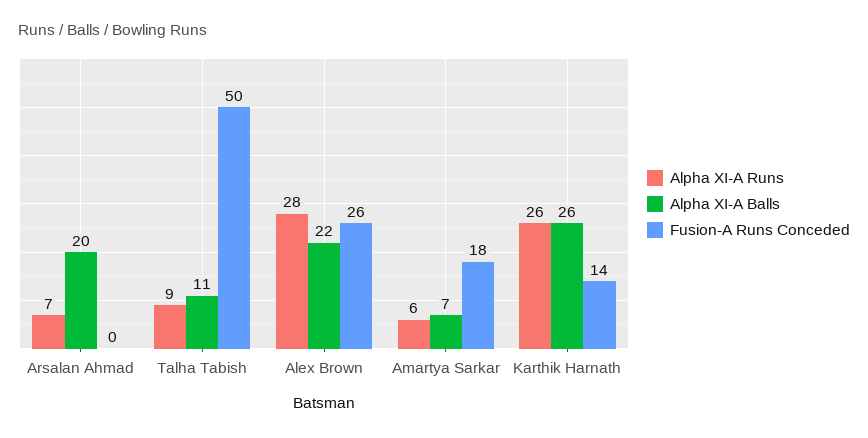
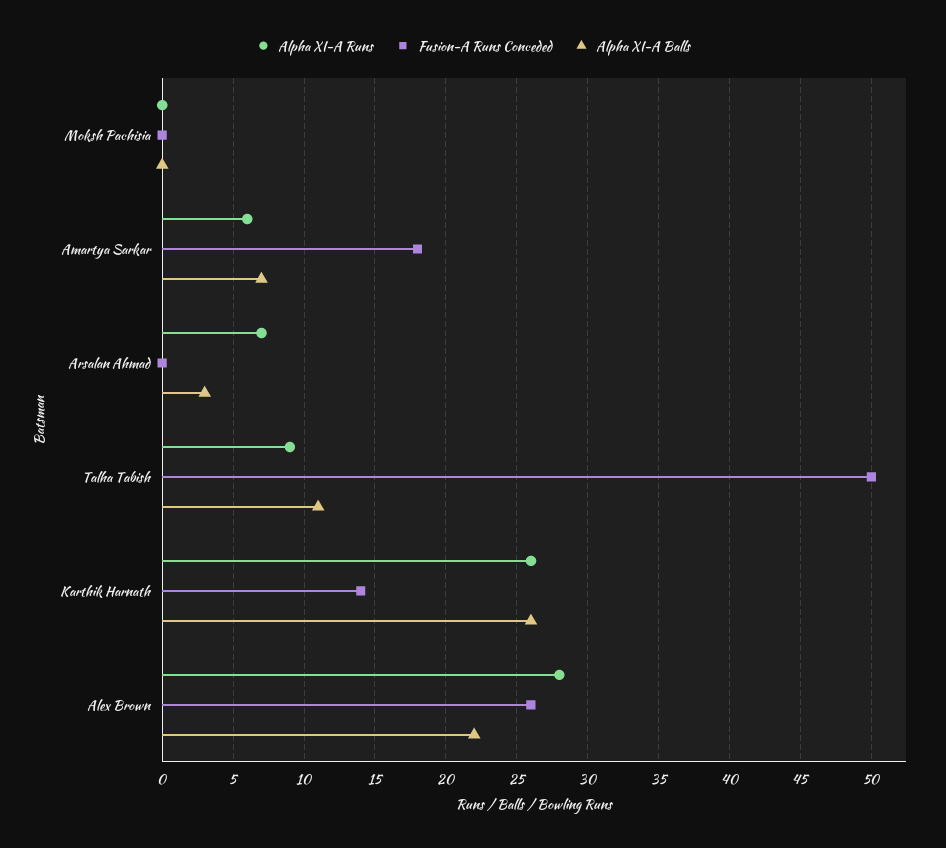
  {
    "Alpha XI-A Runs": {
      "Arsalan Ahmad": 7,
      "Talha Tabish": 9,
      "Alex Brown": 28,
      "Amartya Sarkar": 6,
-     "Karthik Harnath": 26
+     "Karthik Harnath": 26,
+     "Moksh Pachisia": 0
    },
    "Alpha XI-A Balls": {
-     "Arsalan Ahmad": 20,
+     "Arsalan Ahmad": 3,
      "Talha Tabish": 11,
      "Alex Brown": 22,
      "Amartya Sarkar": 7,
-     "Karthik Harnath": 26
+     "Karthik Harnath": 26,
+     "Moksh Pachisia": 0
    },
    "Fusion-A Runs Conceded": {
      "Arsalan Ahmad": 0,
      "Talha Tabish": 50,
      "Alex Brown": 26,
      "Amartya Sarkar": 18,
-     "Karthik Harnath": 14
+     "Karthik Harnath": 14,
+     "Moksh Pachisia": 0
    }
  }

